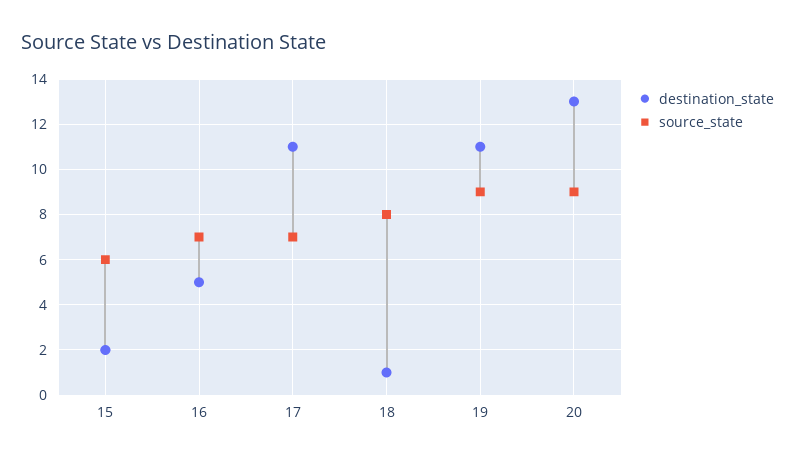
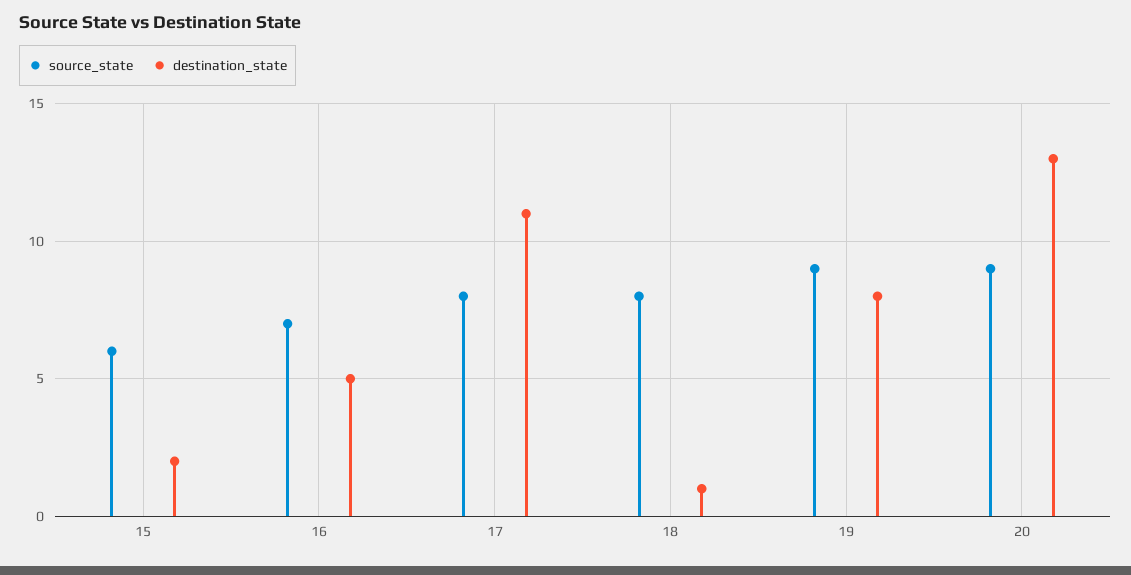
  {
    "destination_state": {
      "15": 2,
      "16": 5,
      "17": 11,
      "18": 1,
-     "19": 11,
+     "19": 8,
      "20": 13
    },
    "source_state": {
      "15": 6,
      "16": 7,
-     "17": 7,
+     "17": 8,
      "18": 8,
      "19": 9,
      "20": 9
    }
  }

